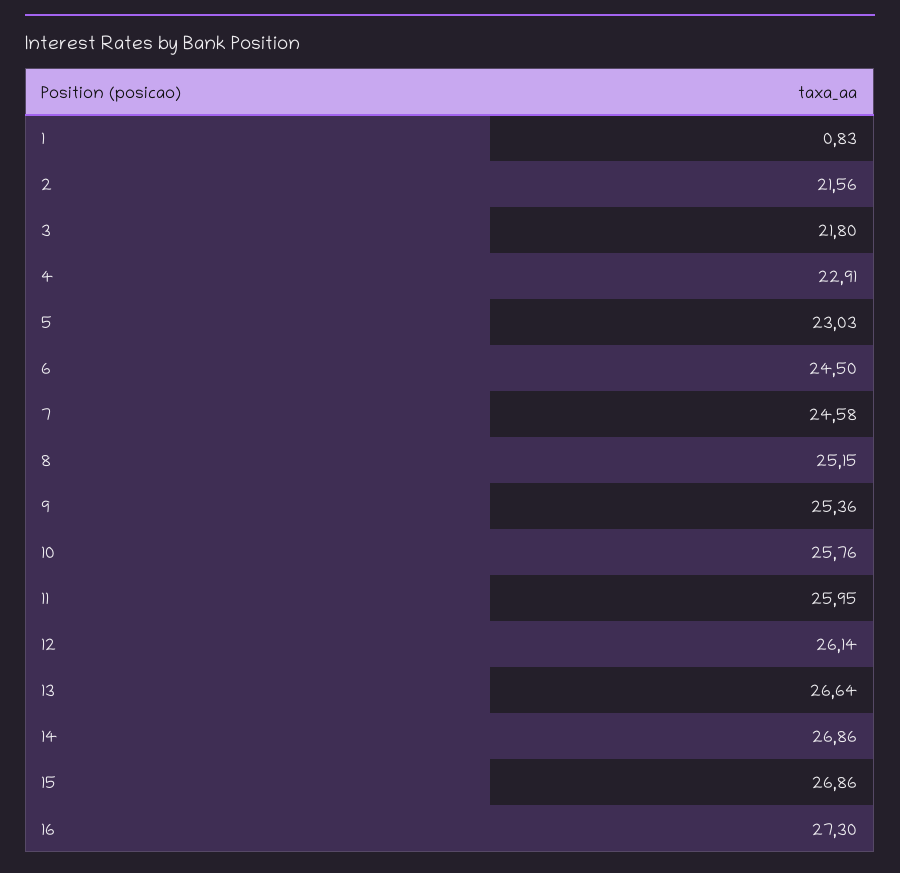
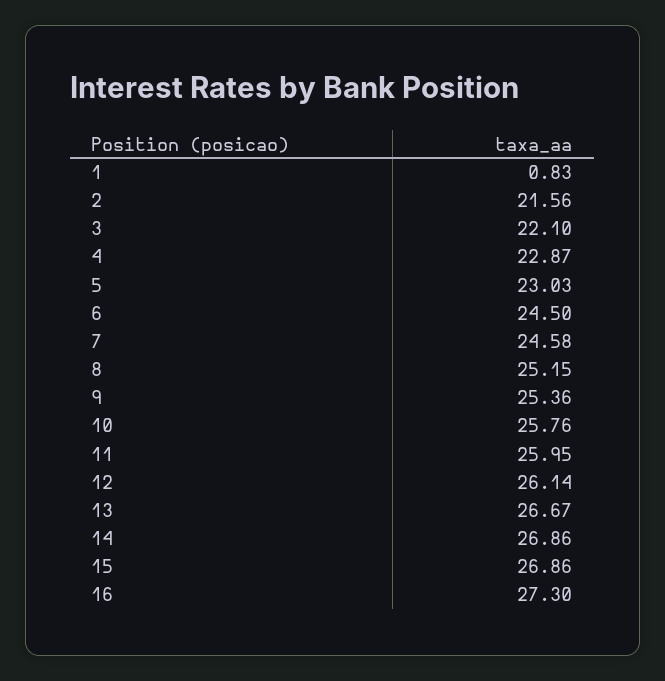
  {
    "1": 0.83,
    "2": 21.56,
-   "3": 21.8,
+   "3": 22.1,
-   "4": 22.91,
+   "4": 22.87,
    "5": 23.03,
    "6": 24.5,
    "7": 24.58,
    "8": 25.15,
    "9": 25.36,
    "10": 25.76,
    "11": 25.95,
    "12": 26.14,
-   "13": 26.64,
+   "13": 26.67,
    "14": 26.86,
    "15": 26.86,
    "16": 27.3
  }

